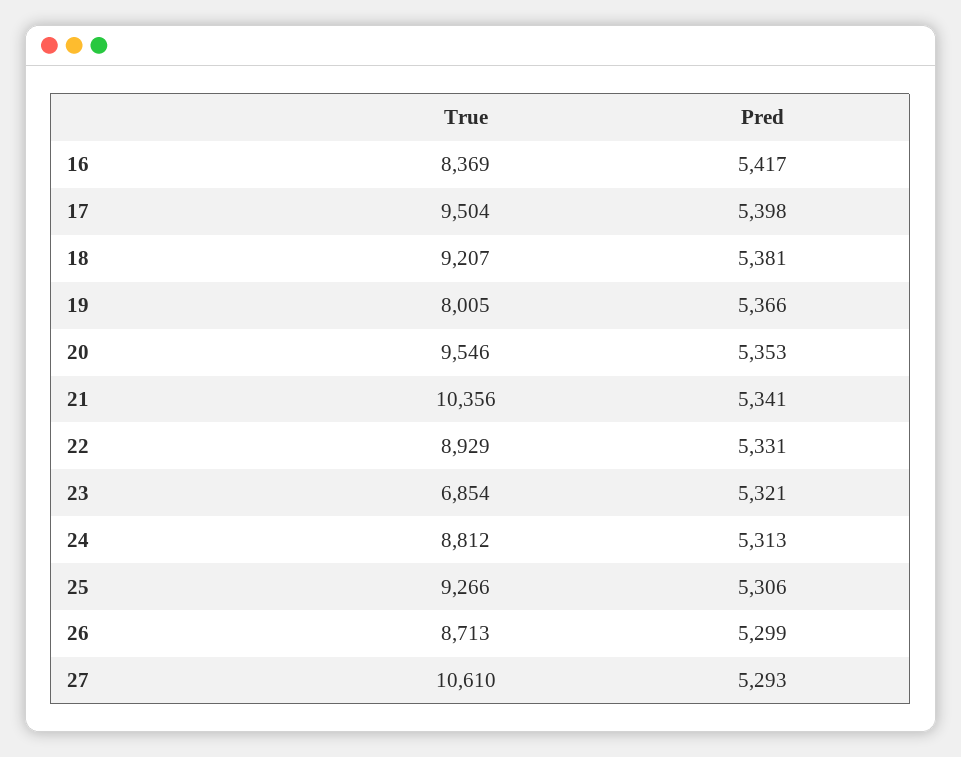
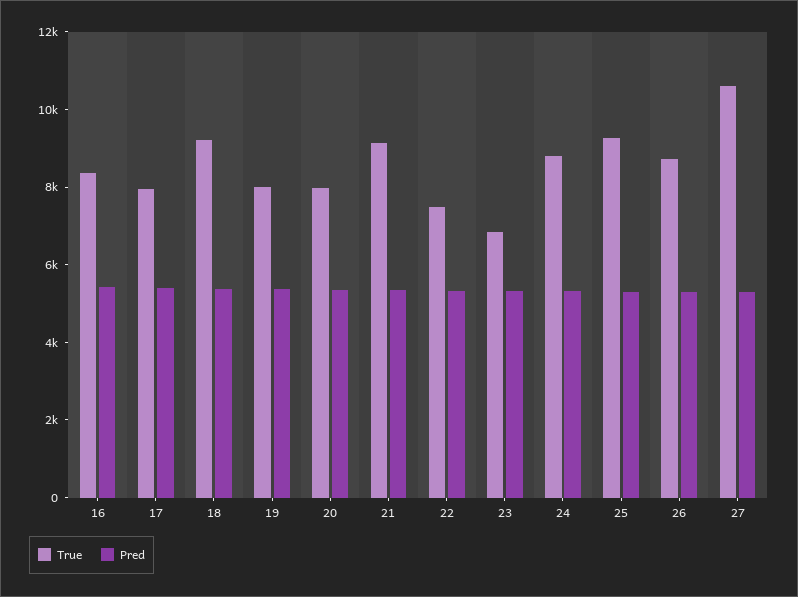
  {
    "True": {
      "16": 8369,
-     "17": 9504,
+     "17": 8000,
      "18": 9207,
      "19": 8005,
-     "20": 9546,
+     "20": 8000,
-     "21": 10356,
+     "21": 9000,
-     "22": 8929,
+     "22": 7500,
      "23": 6854,
      "24": 8812,
      "25": 9266,
      "26": 8713,
      "27": 10610
    },
    "Pred": {
      "16": 5417,
      "17": 5398,
      "18": 5381,
      "19": 5366,
      "20": 5353,
      "21": 5341,
      "22": 5331,
      "23": 5321,
      "24": 5313,
      "25": 5306,
      "26": 5299,
      "27": 5293
    }
  }

